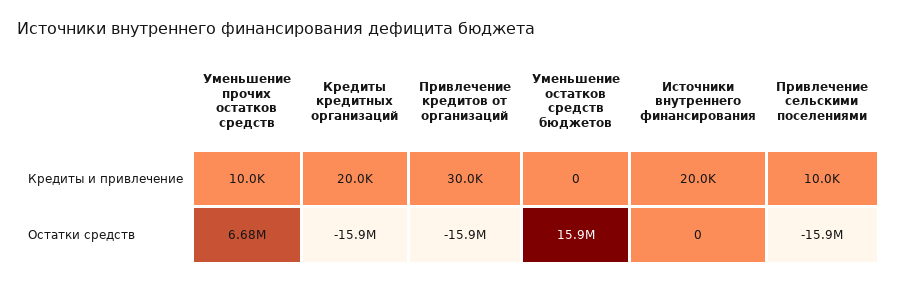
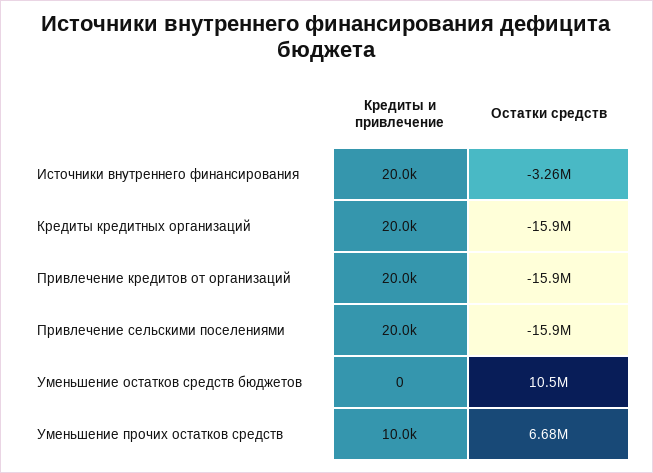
  {
    "Уменьшение прочих остатков средств": {
      "Кредиты и привлечение": 10000,
      "Остатки средств": 6680000
    },
    "Кредиты кредитных организаций": {
      "Кредиты и привлечение": 20000,
      "Остатки средств": -15900000
    },
    "Привлечение кредитов от организаций": {
-     "Кредиты и привлечение": 30000,
+     "Кредиты и привлечение": 20000,
      "Остатки средств": -15900000
    },
    "Уменьшение остатков средств бюджетов": {
      "Кредиты и привлечение": 0,
-     "Остатки средств": 15900000
+     "Остатки средств": 10500000
    },
    "Источники внутреннего финансирования": {
      "Кредиты и привлечение": 20000,
-     "Остатки средств": 0
+     "Остатки средств": -3260000
    },
    "Привлечение сельскими поселениями": {
-     "Кредиты и привлечение": 10000,
+     "Кредиты и привлечение": 20000,
      "Остатки средств": -15900000
    }
  }

